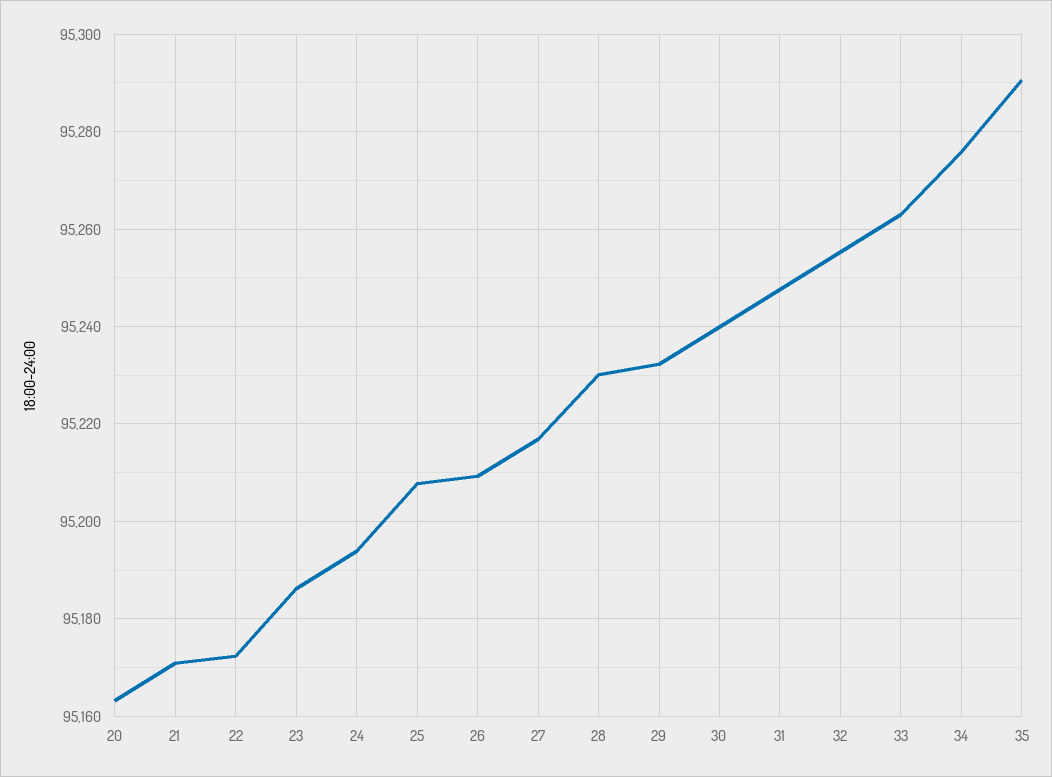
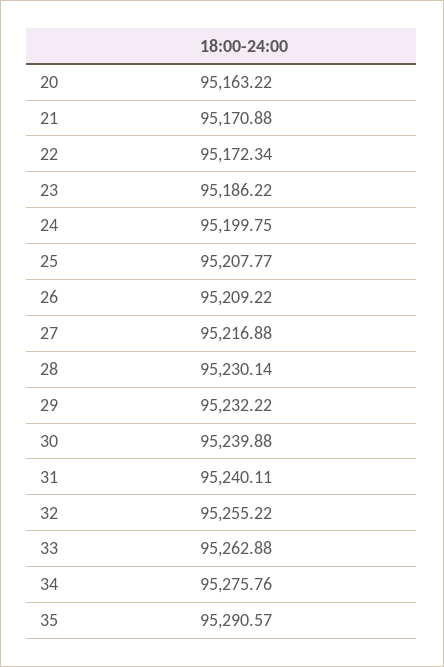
  {
    "20": 95163.22,
    "21": 95170.88,
    "22": 95172.34,
    "23": 95186.22,
-   "24": 95194,
+   "24": 95199.75,
    "25": 95207.77,
    "26": 95209.22,
    "27": 95216.88,
    "28": 95230.14,
    "29": 95232.22,
    "30": 95239.88,
-   "31": 95248,
+   "31": 95240.11,
    "32": 95255.22,
    "33": 95262.88,
    "34": 95275.76,
    "35": 95290.57
  }

